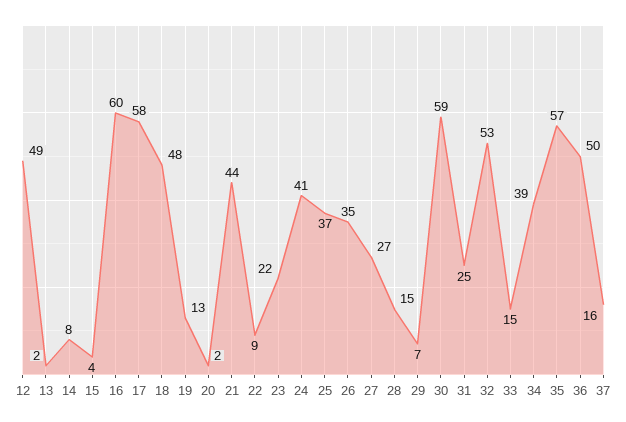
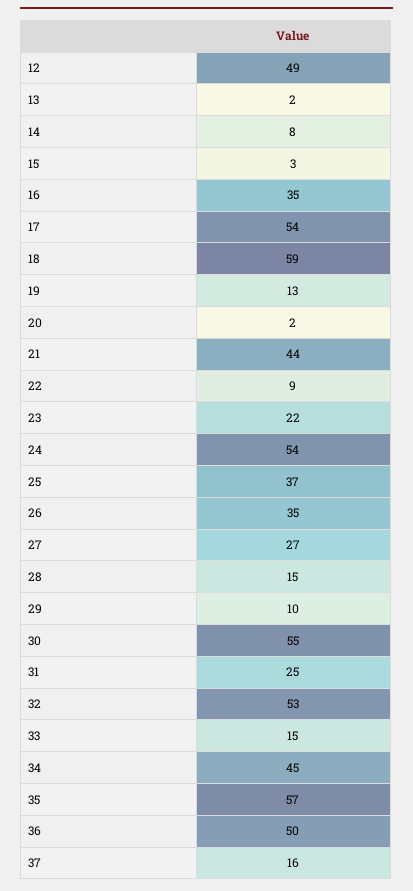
  {
    "12": 49,
    "13": 2,
    "14": 8,
-   "15": 4,
+   "15": 3,
-   "16": 60,
+   "16": 35,
-   "17": 58,
+   "17": 54,
-   "18": 48,
+   "18": 59,
    "19": 13,
    "20": 2,
    "21": 44,
    "22": 9,
    "23": 22,
-   "24": 41,
+   "24": 54,
    "25": 37,
    "26": 35,
    "27": 27,
    "28": 15,
-   "29": 7,
+   "29": 10,
-   "30": 59,
+   "30": 55,
    "31": 25,
    "32": 53,
    "33": 15,
-   "34": 39,
+   "34": 45,
    "35": 57,
    "36": 50,
    "37": 16
  }

